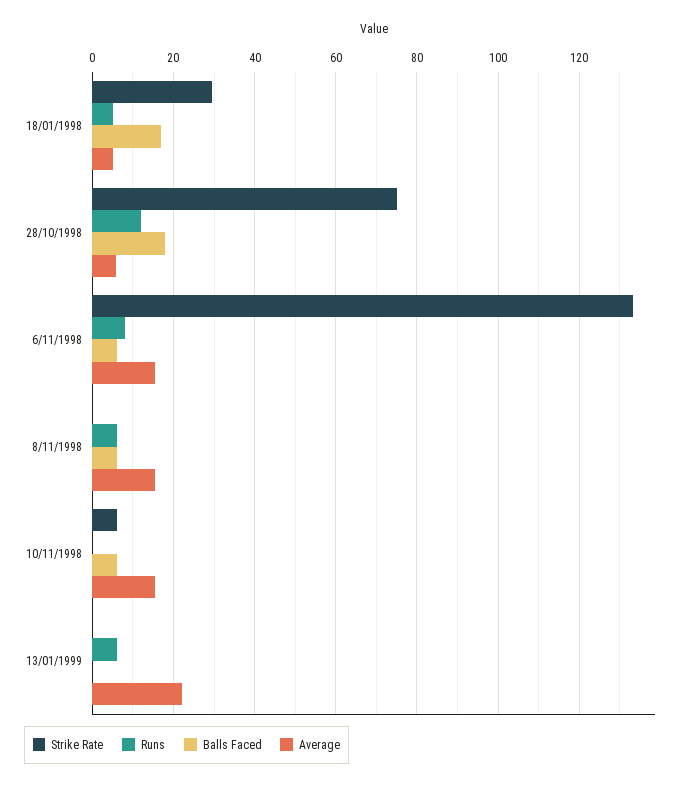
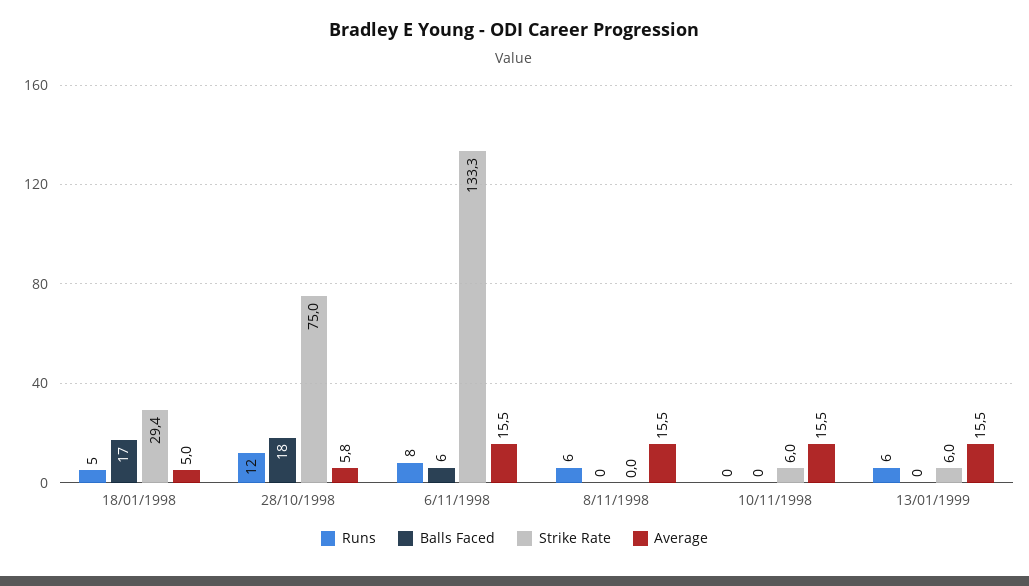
  {
    "Strike Rate": {
      "18/01/1998": 29.4,
      "28/10/1998": 75,
      "6/11/1998": 133.3,
      "8/11/1998": 0,
      "10/11/1998": 6,
-     "13/01/1999": 0
+     "13/01/1999": 6
    },
    "Runs": {
      "18/01/1998": 5,
      "28/10/1998": 12,
      "6/11/1998": 8,
      "8/11/1998": 6,
      "10/11/1998": 0,
      "13/01/1999": 6
    },
    "Balls Faced": {
      "18/01/1998": 17,
      "28/10/1998": 18,
      "6/11/1998": 6,
-     "8/11/1998": 6,
+     "8/11/1998": 0,
-     "10/11/1998": 6,
+     "10/11/1998": 0,
      "13/01/1999": 0
    },
    "Average": {
      "18/01/1998": 5,
      "28/10/1998": 5.8,
      "6/11/1998": 15.5,
      "8/11/1998": 15.5,
      "10/11/1998": 15.5,
-     "13/01/1999": 22
+     "13/01/1999": 15.5
    }
  }

